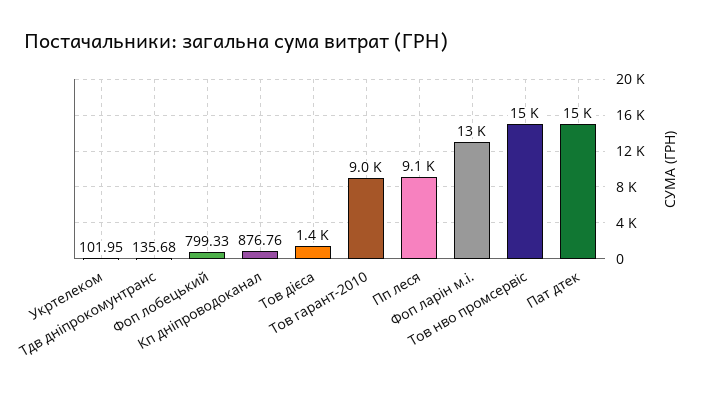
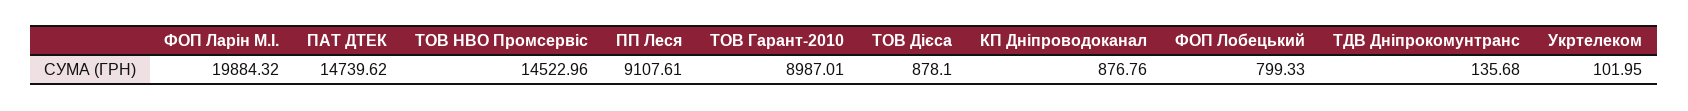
  {
    "Укртелеком": 101.95,
    "Тдв дніпрокомунтранс": 135.68,
    "Фоп лобецький": 799.33,
    "Кп дніпроводоканал": 876.76,
-   "Тов дієса": 1400,
+   "Тов дієса": 878.1,
    "Тов гарант-2010": 8987.01,
    "Пп леся": 9107.61,
-   "Фоп ларін м.і.": 13000,
+   "Фоп ларін м.і.": 19884.32,
    "Тов нво промсервіс": 14522.96,
    "Пат дтек": 14739.62
  }

